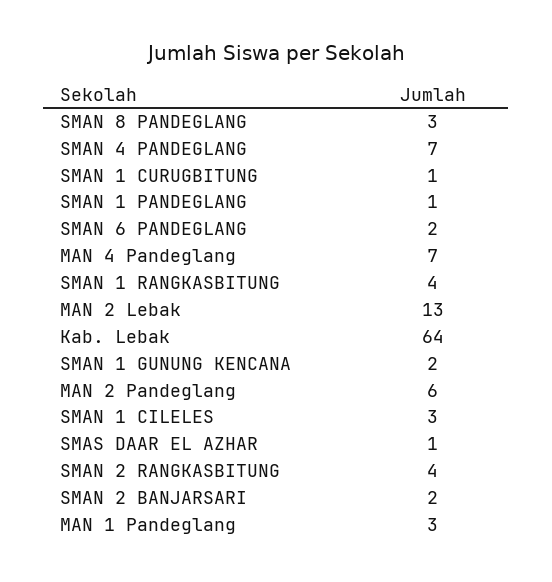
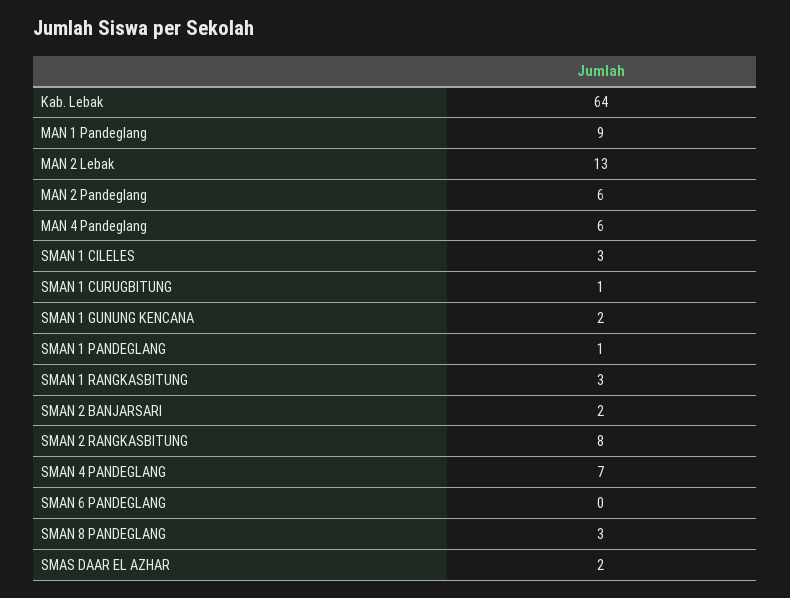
  {
    "SMAN 8 PANDEGLANG": 3,
    "SMAN 4 PANDEGLANG": 7,
    "SMAN 1 CURUGBITUNG": 1,
    "SMAN 1 PANDEGLANG": 1,
-   "SMAN 6 PANDEGLANG": 2,
+   "SMAN 6 PANDEGLANG": 0,
-   "MAN 4 Pandeglang": 7,
+   "MAN 4 Pandeglang": 6,
-   "SMAN 1 RANGKASBITUNG": 4,
+   "SMAN 1 RANGKASBITUNG": 3,
    "MAN 2 Lebak": 13,
    "Kab. Lebak": 64,
    "SMAN 1 GUNUNG KENCANA": 2,
    "MAN 2 Pandeglang": 6,
    "SMAN 1 CILELES": 3,
-   "SMAS DAAR EL AZHAR": 1,
+   "SMAS DAAR EL AZHAR": 2,
-   "SMAN 2 RANGKASBITUNG": 4,
+   "SMAN 2 RANGKASBITUNG": 8,
    "SMAN 2 BANJARSARI": 2,
-   "MAN 1 Pandeglang": 3
+   "MAN 1 Pandeglang": 9
  }

